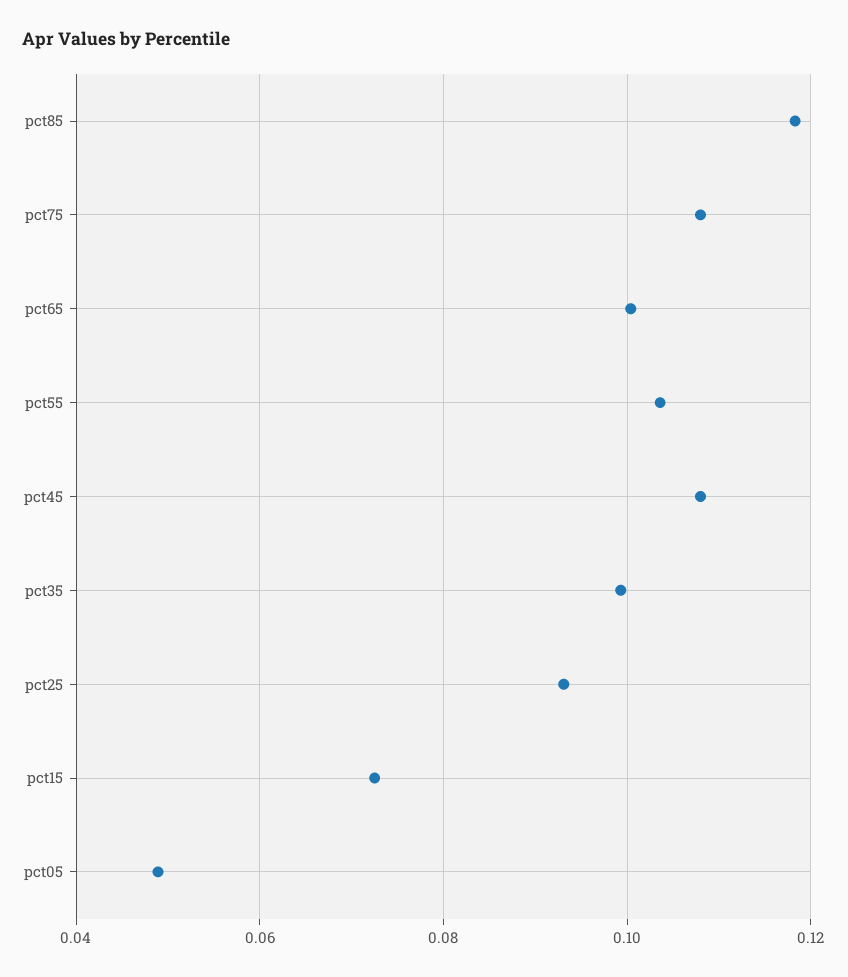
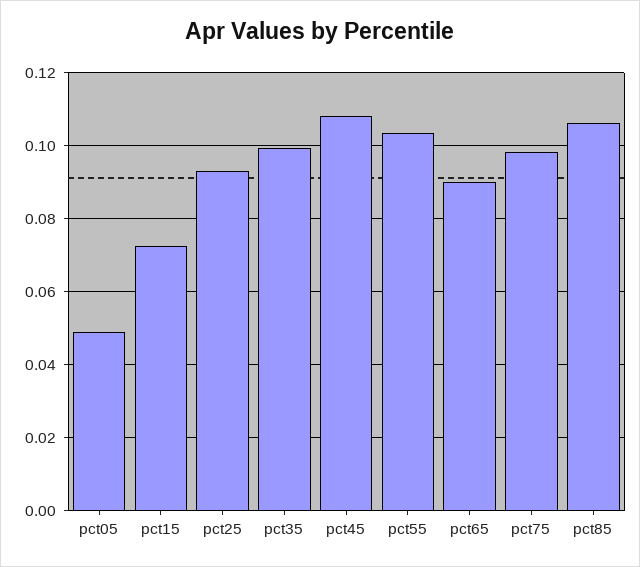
  {
-   "pct85": 0.118,
+   "pct85": 0.106,
-   "pct75": 0.108,
+   "pct75": 0.098,
-   "pct65": 0.1,
+   "pct65": 0.09,
    "pct55": 0.104,
    "pct45": 0.108,
    "pct35": 0.1,
    "pct25": 0.094,
    "pct15": 0.072,
    "pct05": 0.048
  }

